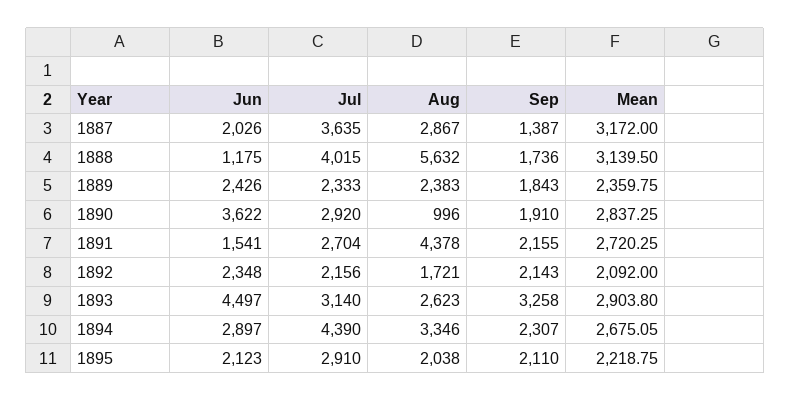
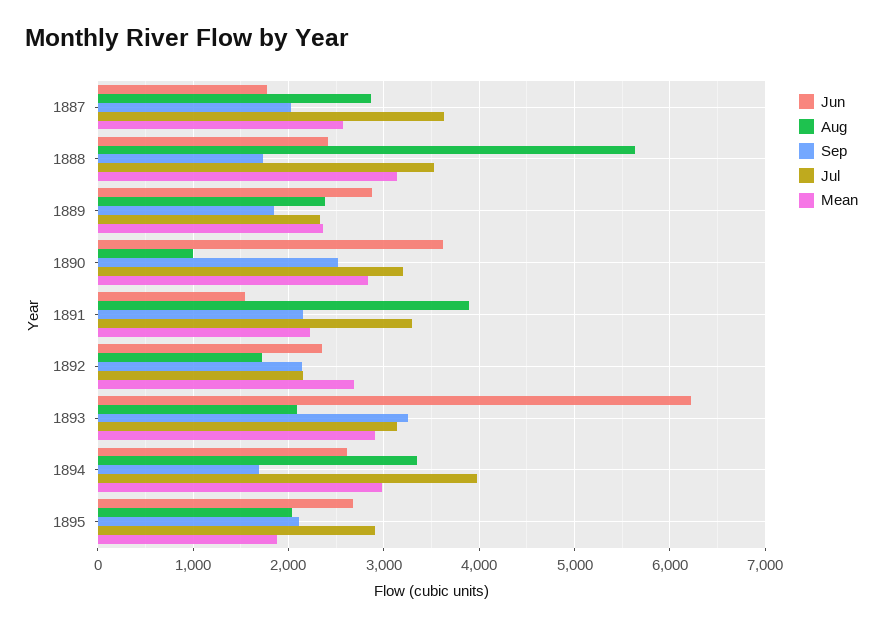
  {
    "Jun": {
-     "1887": 2026,
+     "1887": 1800,
-     "1888": 1175,
+     "1888": 2400,
-     "1889": 2426,
+     "1889": 2900,
      "1890": 3622,
      "1891": 1541,
      "1892": 2348,
-     "1893": 4497,
+     "1893": 6200,
-     "1894": 2897,
+     "1894": 2600,
-     "1895": 2123
+     "1895": 2700
    },
    "Jul": {
      "1887": 3635,
-     "1888": 4015,
+     "1888": 3500,
      "1889": 2333,
-     "1890": 2920,
+     "1890": 3200,
-     "1891": 2704,
+     "1891": 3300,
      "1892": 2156,
      "1893": 3140,
-     "1894": 4390,
+     "1894": 4000,
      "1895": 2910
    },
    "Aug": {
      "1887": 2867,
      "1888": 5632,
      "1889": 2383,
      "1890": 996,
-     "1891": 4378,
+     "1891": 3900,
      "1892": 1721,
-     "1893": 2623,
+     "1893": 2100,
      "1894": 3346,
      "1895": 2038
    },
    "Sep": {
-     "1887": 1387,
+     "1887": 2000,
      "1888": 1736,
      "1889": 1843,
-     "1890": 1910,
+     "1890": 2500,
      "1891": 2155,
      "1892": 2143,
      "1893": 3258,
-     "1894": 2307,
+     "1894": 1700,
      "1895": 2110
    },
    "Mean": {
-     "1887": 3172,
+     "1887": 2600,
      "1888": 3139.5,
      "1889": 2359.75,
      "1890": 2837.25,
-     "1891": 2720.25,
+     "1891": 2200,
-     "1892": 2092,
+     "1892": 2700,
      "1893": 2903.8,
-     "1894": 2675.05,
+     "1894": 3000,
-     "1895": 2218.75
+     "1895": 1900
    }
  }

